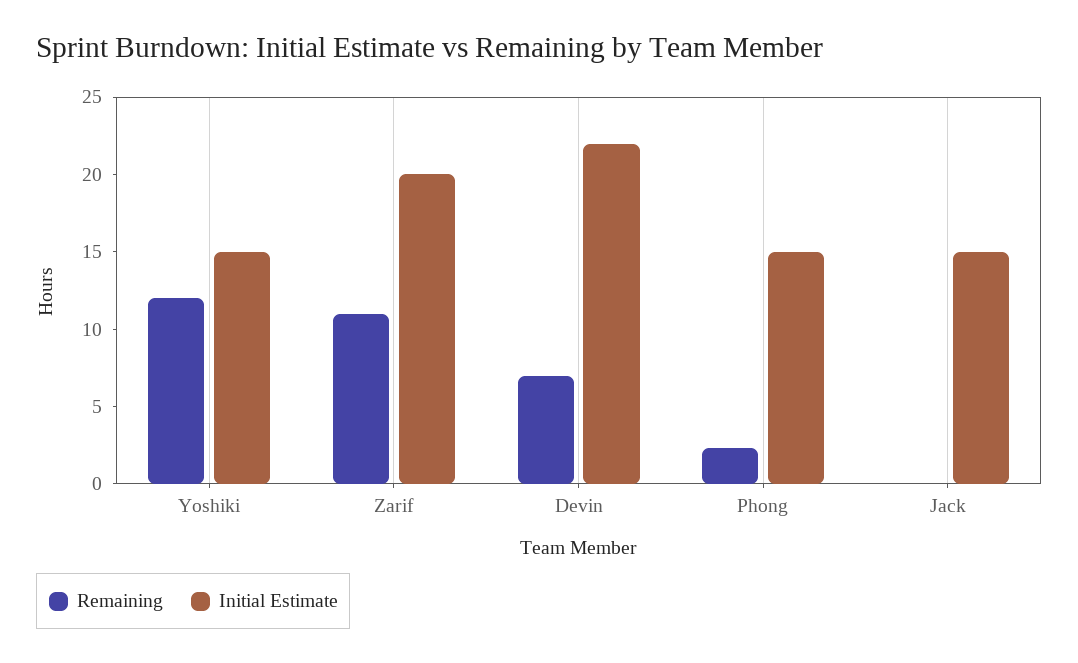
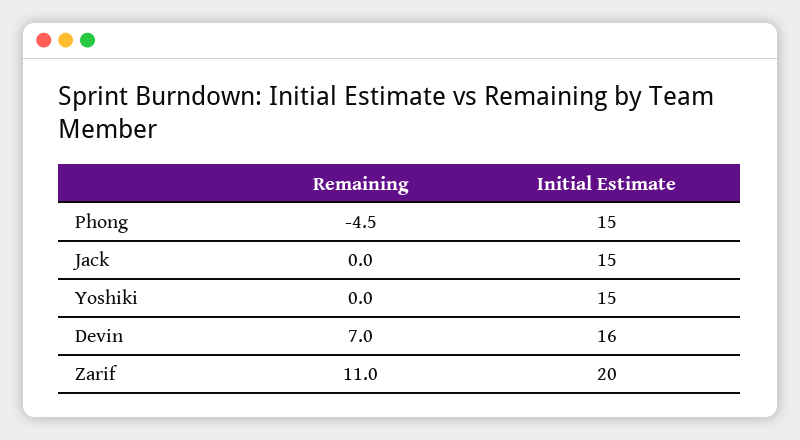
  {
    "Remaining": {
-     "Yoshiki": 12,
+     "Yoshiki": 0,
      "Zarif": 11,
      "Devin": 7,
-     "Phong": 2,
+     "Phong": -4.5,
      "Jack": 0
    },
    "Initial Estimate": {
      "Yoshiki": 15,
      "Zarif": 20,
-     "Devin": 22,
+     "Devin": 16,
      "Phong": 15,
      "Jack": 15
    }
  }

